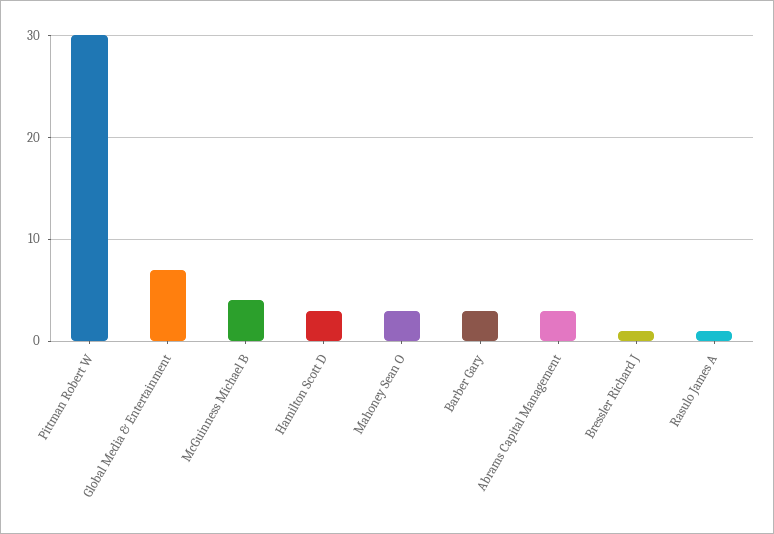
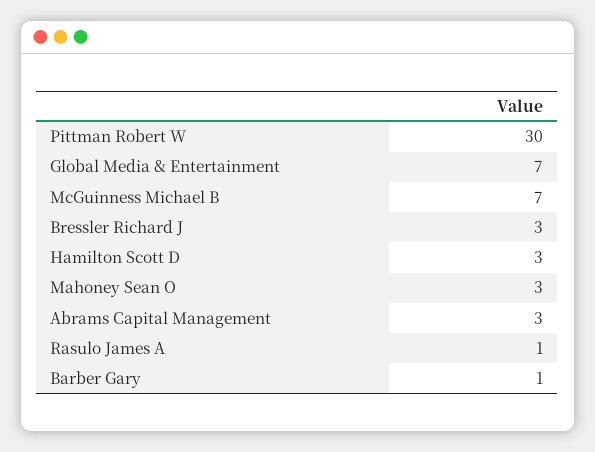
  {
    "Pittman Robert W": 30,
    "Global Media & Entertainment": 7,
-   "McGuinness Michael B": 4,
+   "McGuinness Michael B": 7,
    "Hamilton Scott D": 3,
    "Mahoney Sean O": 3,
-   "Barber Gary": 3,
+   "Barber Gary": 1,
    "Abrams Capital Management": 3,
-   "Bressler Richard J": 1,
+   "Bressler Richard J": 3,
    "Rasulo James A": 1
  }

